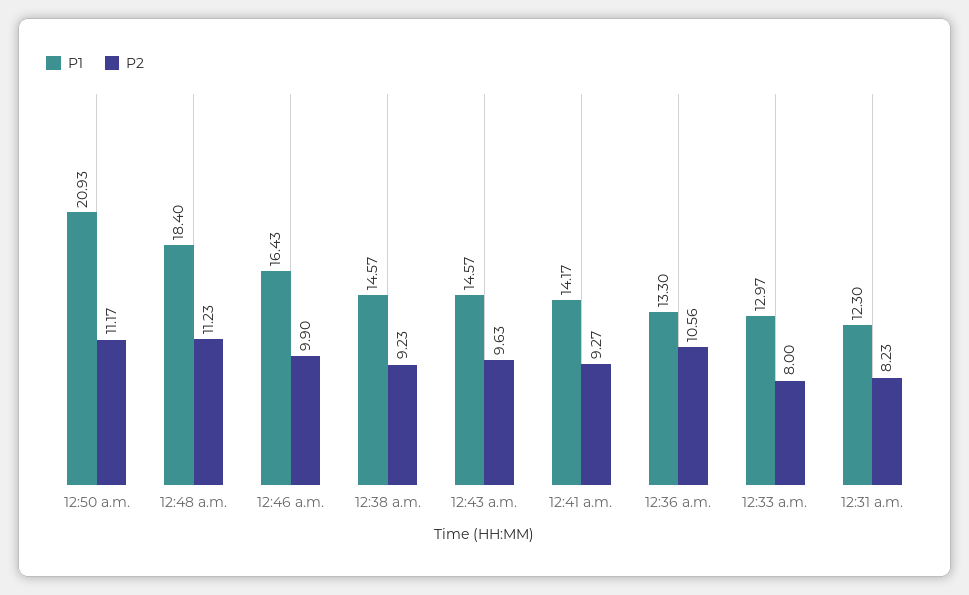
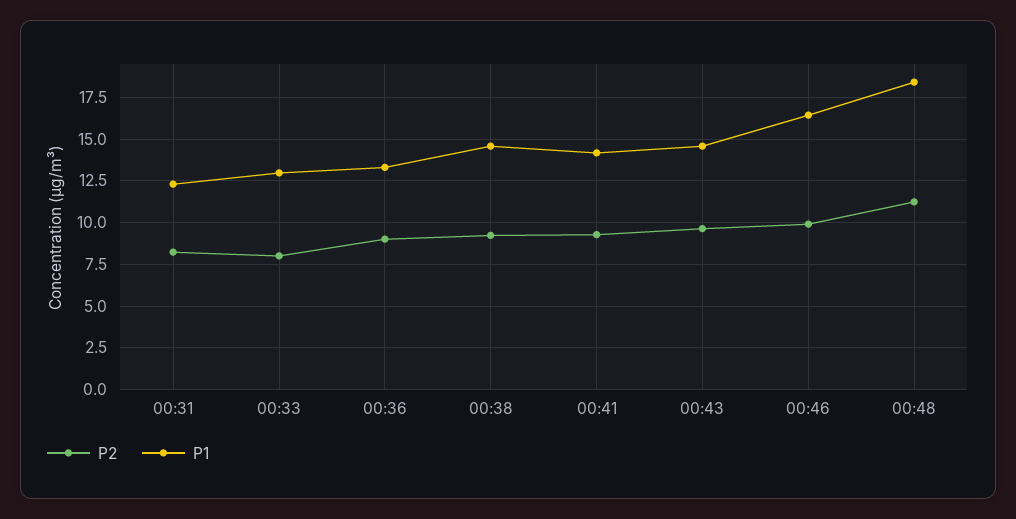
  {
    "P1": {
-     "12:50 a.m.": 20.93,
      "12:48 a.m.": 18.4,
      "12:46 a.m.": 16.43,
      "12:38 a.m.": 14.57,
      "12:43 a.m.": 14.57,
      "12:41 a.m.": 14.17,
      "12:36 a.m.": 13.3,
      "12:33 a.m.": 12.97,
      "12:31 a.m.": 12.3
    },
    "P2": {
-     "12:50 a.m.": 11.17,
      "12:48 a.m.": 11.23,
      "12:46 a.m.": 9.9,
      "12:38 a.m.": 9.23,
      "12:43 a.m.": 9.63,
      "12:41 a.m.": 9.27,
-     "12:36 a.m.": 10.56,
+     "12:36 a.m.": 9,
      "12:33 a.m.": 8,
      "12:31 a.m.": 8.23
    }
  }

